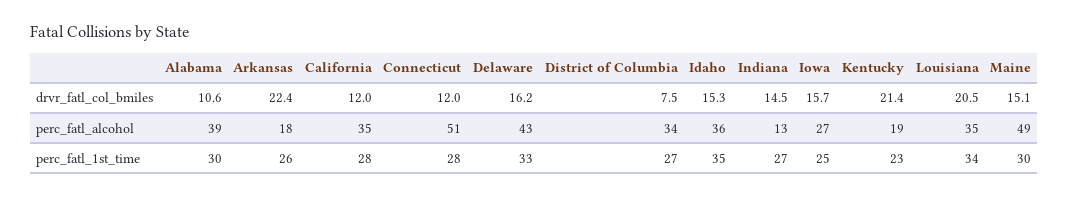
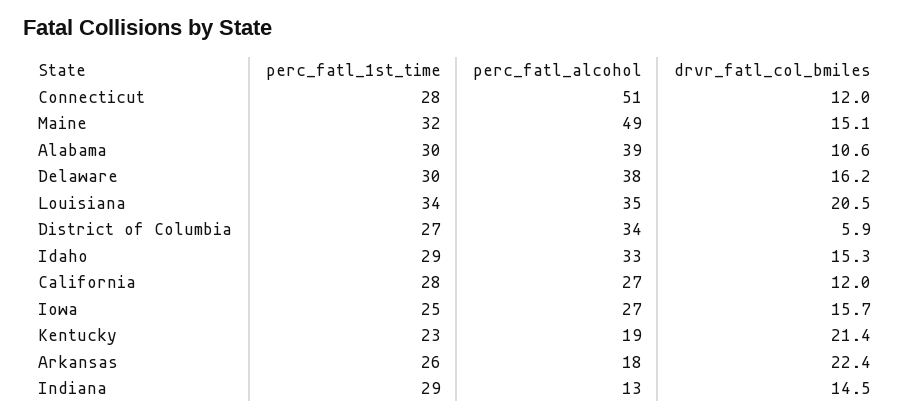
  {
    "Alabama": {
      "drvr_fatl_col_bmiles": 10.6,
      "perc_fatl_alcohol": 39,
      "perc_fatl_1st_time": 30
    },
    "Arkansas": {
      "drvr_fatl_col_bmiles": 22.4,
      "perc_fatl_alcohol": 18,
      "perc_fatl_1st_time": 26
    },
    "California": {
      "drvr_fatl_col_bmiles": 12,
-     "perc_fatl_alcohol": 35,
+     "perc_fatl_alcohol": 27,
      "perc_fatl_1st_time": 28
    },
    "Connecticut": {
      "drvr_fatl_col_bmiles": 12,
      "perc_fatl_alcohol": 51,
      "perc_fatl_1st_time": 28
    },
    "Delaware": {
      "drvr_fatl_col_bmiles": 16.2,
-     "perc_fatl_alcohol": 43,
+     "perc_fatl_alcohol": 38,
-     "perc_fatl_1st_time": 33
+     "perc_fatl_1st_time": 30
    },
    "District of Columbia": {
-     "drvr_fatl_col_bmiles": 7.5,
+     "drvr_fatl_col_bmiles": 5.9,
      "perc_fatl_alcohol": 34,
      "perc_fatl_1st_time": 27
    },
    "Idaho": {
      "drvr_fatl_col_bmiles": 15.3,
-     "perc_fatl_alcohol": 36,
+     "perc_fatl_alcohol": 33,
-     "perc_fatl_1st_time": 35
+     "perc_fatl_1st_time": 29
    },
    "Indiana": {
      "drvr_fatl_col_bmiles": 14.5,
      "perc_fatl_alcohol": 13,
-     "perc_fatl_1st_time": 27
+     "perc_fatl_1st_time": 29
    },
    "Iowa": {
      "drvr_fatl_col_bmiles": 15.7,
      "perc_fatl_alcohol": 27,
      "perc_fatl_1st_time": 25
    },
    "Kentucky": {
      "drvr_fatl_col_bmiles": 21.4,
      "perc_fatl_alcohol": 19,
      "perc_fatl_1st_time": 23
    },
    "Louisiana": {
      "drvr_fatl_col_bmiles": 20.5,
      "perc_fatl_alcohol": 35,
      "perc_fatl_1st_time": 34
    },
    "Maine": {
      "drvr_fatl_col_bmiles": 15.1,
      "perc_fatl_alcohol": 49,
-     "perc_fatl_1st_time": 30
+     "perc_fatl_1st_time": 32
    }
  }

